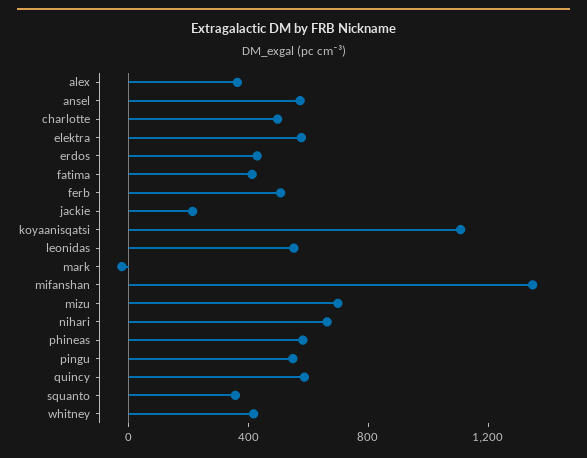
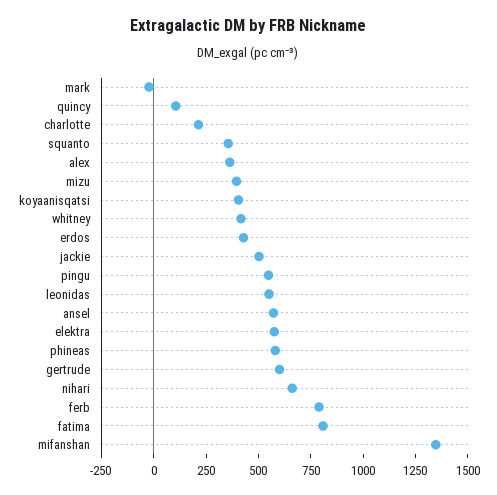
  {
    "alex": 350,
    "ansel": 550,
-   "charlotte": 500,
+   "charlotte": 200,
    "elektra": 600,
    "erdos": 450,
-   "fatima": 400,
+   "fatima": 800,
-   "ferb": 500,
+   "ferb": 800,
-   "jackie": 200,
+   "jackie": 500,
-   "koyaanisqatsi": 1100,
+   "koyaanisqatsi": 400,
    "leonidas": 550,
    "mark": 0,
    "mifanshan": 1350,
-   "mizu": 700,
+   "mizu": 400,
    "nihari": 650,
    "phineas": 600,
    "pingu": 550,
-   "quincy": 600,
+   "quincy": 100,
    "squanto": 350,
-   "whitney": 400
+   "whitney": 400,
+   "gertrude": 600
  }

